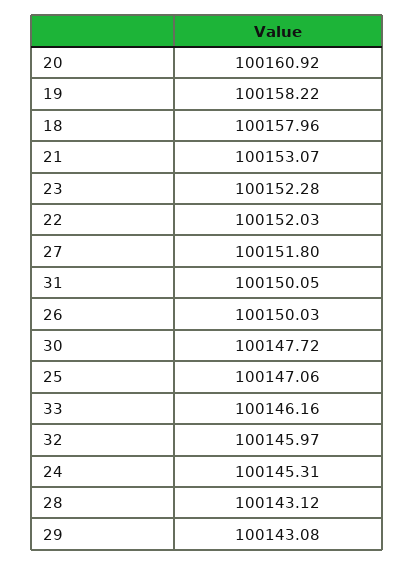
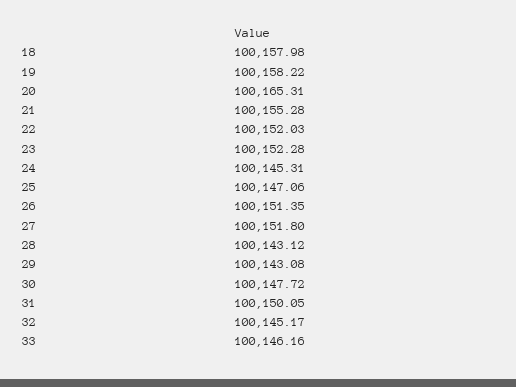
  {
-   "20": 100160.92,
+   "20": 100165.31,
    "19": 100158.22,
-   "18": 100157.96,
+   "18": 100157.98,
-   "21": 100153.07,
+   "21": 100155.28,
    "23": 100152.28,
    "22": 100152.03,
    "27": 100151.8,
    "31": 100150.05,
-   "26": 100150.03,
+   "26": 100151.35,
    "30": 100147.72,
    "25": 100147.06,
    "33": 100146.16,
-   "32": 100145.97,
+   "32": 100145.17,
    "24": 100145.31,
    "28": 100143.12,
    "29": 100143.08
  }

